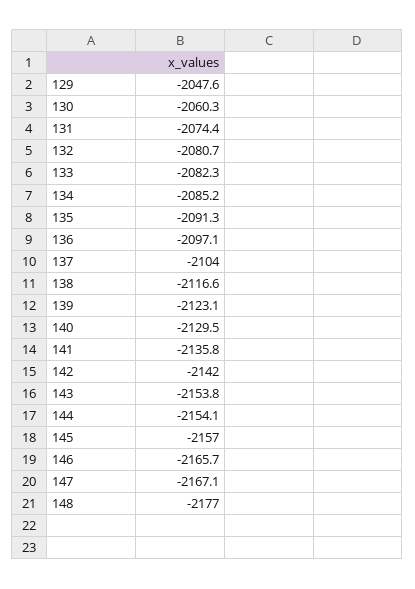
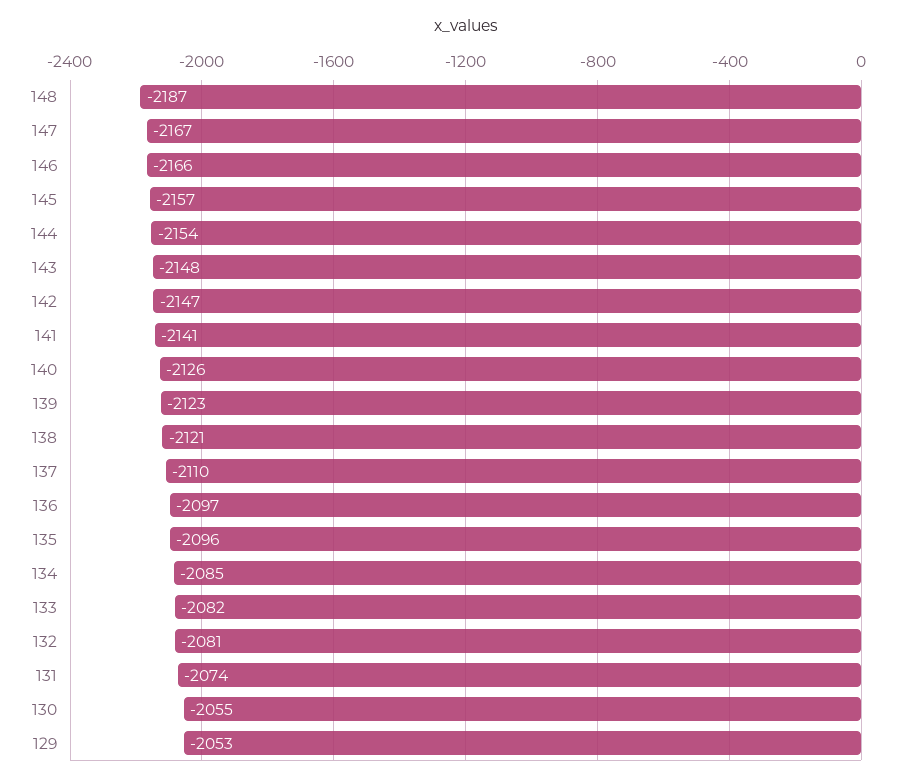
  {
-   "129": -2047.6,
+   "129": -2053,
-   "130": -2060.3,
+   "130": -2055,
    "131": -2074.4,
    "132": -2080.7,
    "133": -2082.3,
    "134": -2085.2,
-   "135": -2091.3,
+   "135": -2096,
    "136": -2097.1,
-   "137": -2104,
+   "137": -2110,
-   "138": -2116.6,
+   "138": -2121,
    "139": -2123.1,
-   "140": -2129.5,
+   "140": -2126,
-   "141": -2135.8,
+   "141": -2141,
-   "142": -2142,
+   "142": -2147,
-   "143": -2153.8,
+   "143": -2148,
    "144": -2154.1,
    "145": -2157,
    "146": -2165.7,
    "147": -2167.1,
-   "148": -2177
+   "148": -2187
  }

